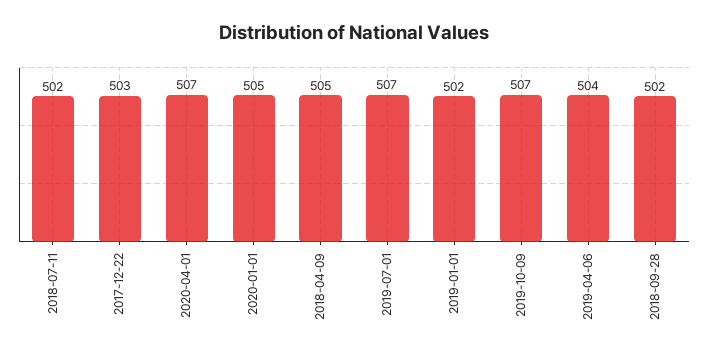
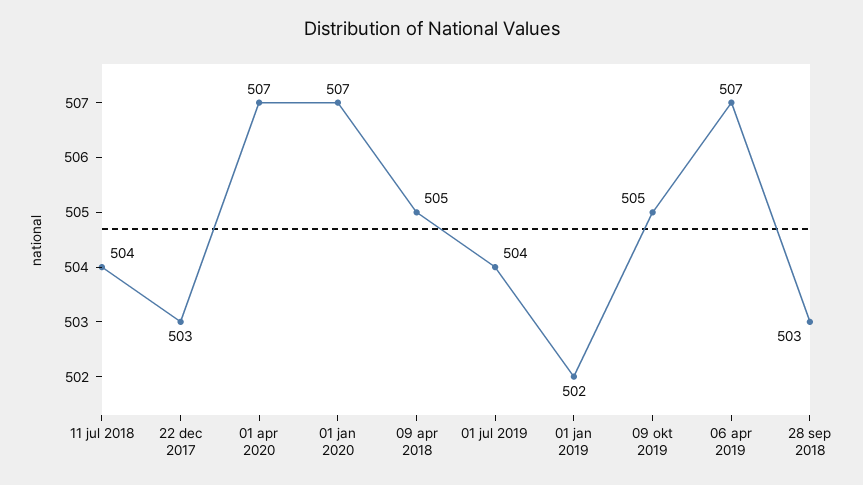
  {
-   "2018-07-11": 502,
+   "2018-07-11": 504,
    "2017-12-22": 503,
    "2020-04-01": 507,
-   "2020-01-01": 505,
+   "2020-01-01": 507,
    "2018-04-09": 505,
-   "2019-07-01": 507,
+   "2019-07-01": 504,
    "2019-01-01": 502,
-   "2019-10-09": 507,
+   "2019-10-09": 505,
-   "2019-04-06": 504,
+   "2019-04-06": 507,
-   "2018-09-28": 502
+   "2018-09-28": 503
  }

